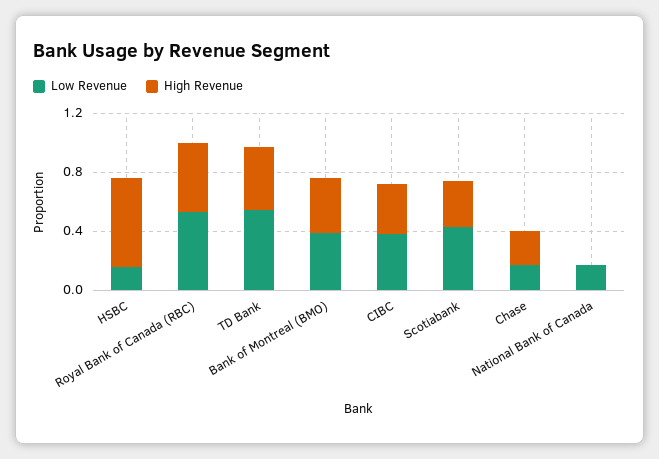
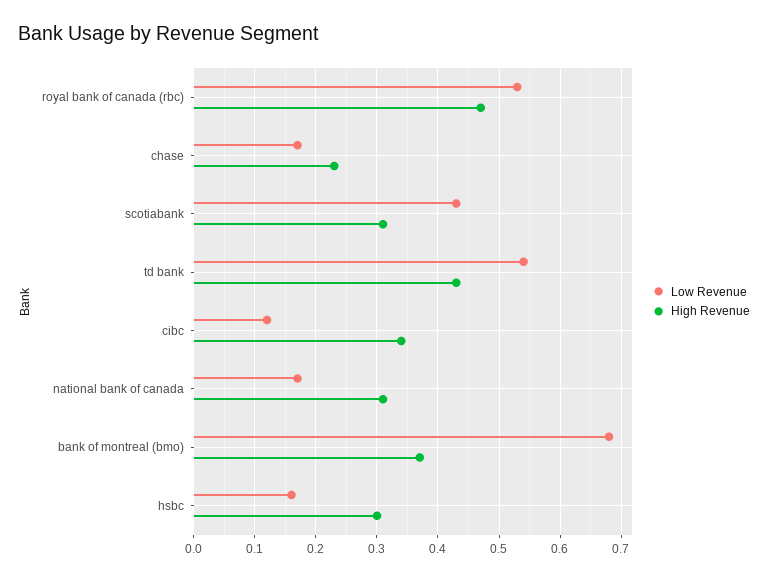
  {
    "Low Revenue": {
      "HSBC": 0.16,
      "Royal Bank of Canada (RBC)": 0.53,
      "TD Bank": 0.54,
-     "Bank of Montreal (BMO)": 0.4,
+     "Bank of Montreal (BMO)": 0.68,
-     "CIBC": 0.4,
+     "CIBC": 0.12,
      "Scotiabank": 0.43,
      "Chase": 0.17,
      "National Bank of Canada": 0.17
    },
    "High Revenue": {
-     "HSBC": 0.6,
+     "HSBC": 0.3,
      "Royal Bank of Canada (RBC)": 0.47,
      "TD Bank": 0.43,
      "Bank of Montreal (BMO)": 0.37,
      "CIBC": 0.34,
      "Scotiabank": 0.31,
      "Chase": 0.23,
-     "National Bank of Canada": 0
+     "National Bank of Canada": 0.31
    }
  }

